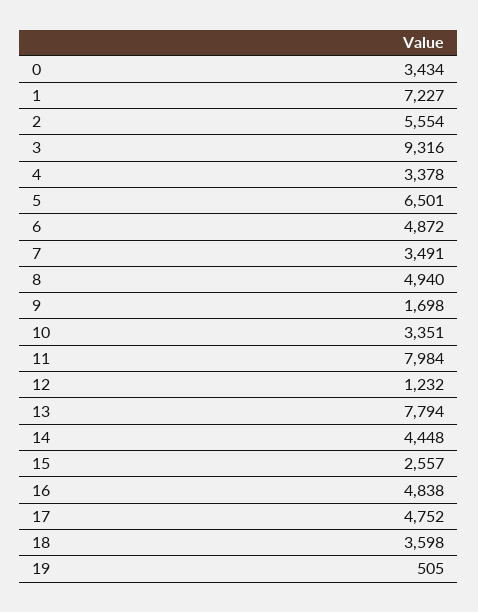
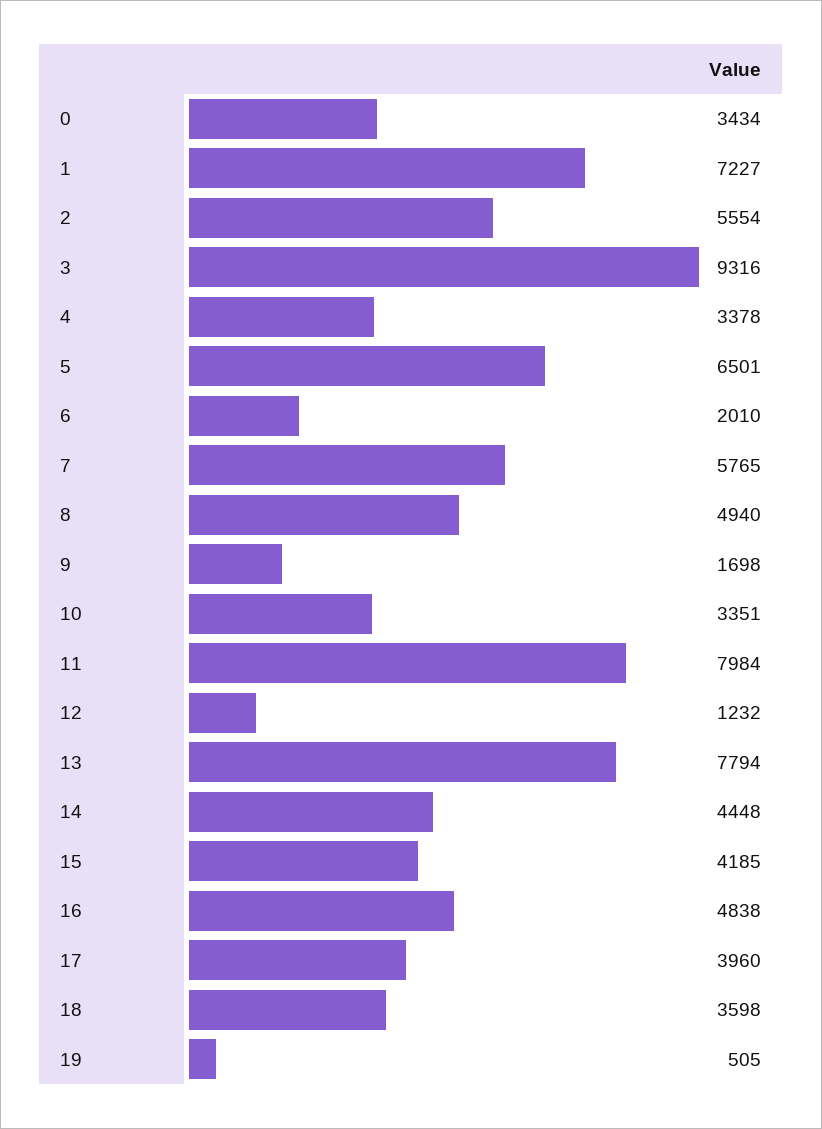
  {
    "0": 3434,
    "1": 7227,
    "2": 5554,
    "3": 9316,
    "4": 3378,
    "5": 6501,
-   "6": 4872,
+   "6": 2010,
-   "7": 3491,
+   "7": 5765,
    "8": 4940,
    "9": 1698,
    "10": 3351,
    "11": 7984,
    "12": 1232,
    "13": 7794,
    "14": 4448,
-   "15": 2557,
+   "15": 4185,
    "16": 4838,
-   "17": 4752,
+   "17": 3960,
    "18": 3598,
    "19": 505
  }

